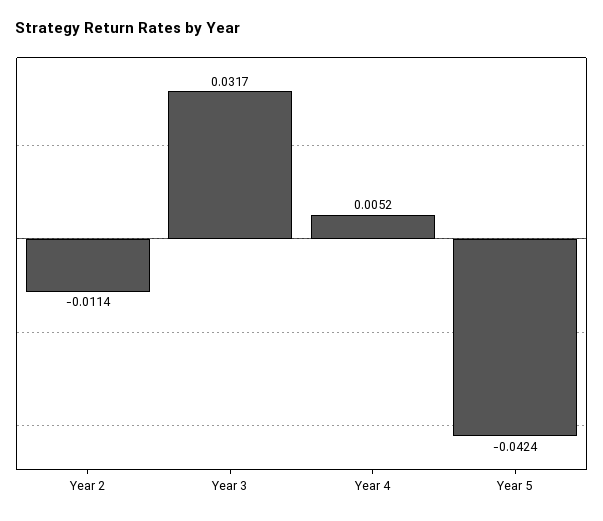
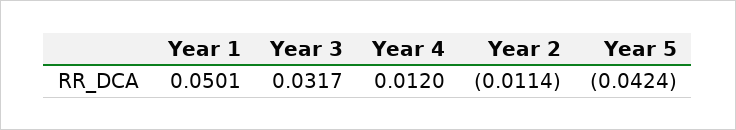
  {
    "Year 2": -0.0114,
    "Year 3": 0.0317,
-   "Year 4": 0.0052,
+   "Year 4": 0.012,
-   "Year 5": -0.0424
+   "Year 5": -0.0424,
+   "Year 1": 0.0501
  }

